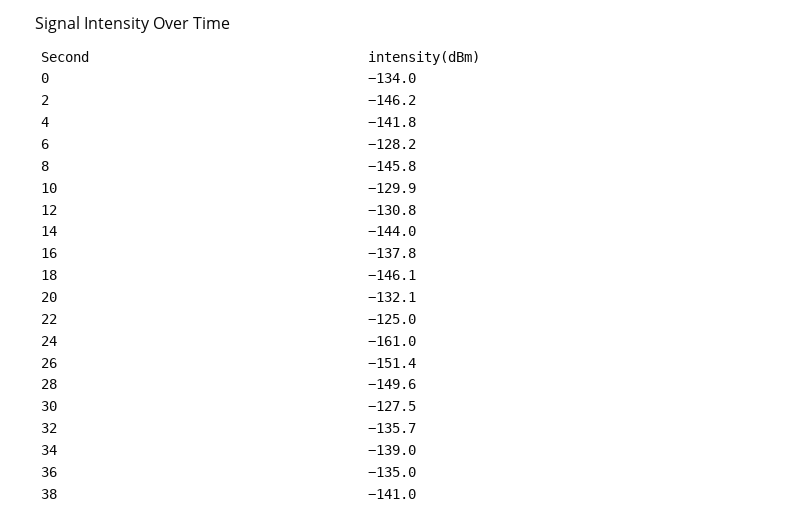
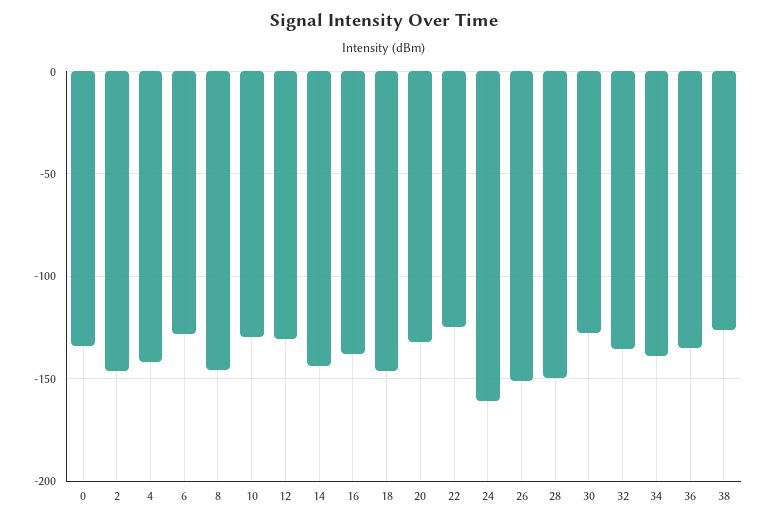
  {
    "0": -134,
    "2": -146.2,
    "4": -141.8,
    "6": -128.2,
    "8": -145.8,
    "10": -129.9,
    "12": -130.8,
    "14": -144,
    "16": -137.8,
    "18": -146.1,
    "20": -132.1,
    "22": -125,
    "24": -161,
    "26": -151.4,
    "28": -149.6,
    "30": -127.5,
    "32": -135.7,
    "34": -139,
    "36": -135,
-   "38": -141
+   "38": -125
  }

